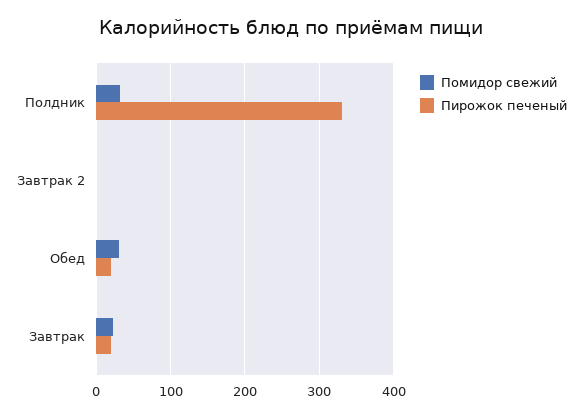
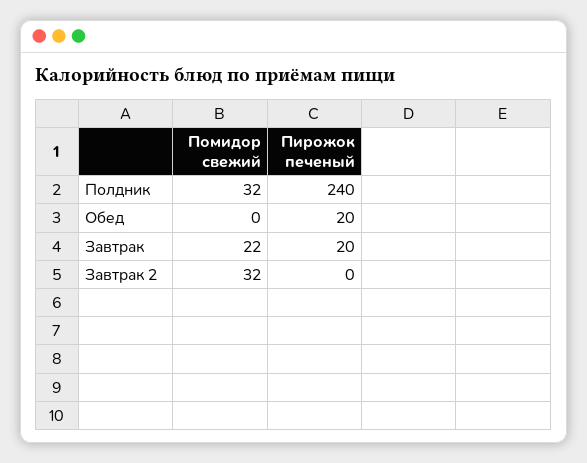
  {
    "Помидор свежий": {
      "Полдник": 32,
-     "Завтрак 2": 0,
+     "Завтрак 2": 32,
-     "Обед": 30,
+     "Обед": 0,
      "Завтрак": 22
    },
    "Пирожок печеный": {
-     "Полдник": 330,
+     "Полдник": 240,
      "Завтрак 2": 0,
      "Обед": 20,
      "Завтрак": 20
    }
  }

